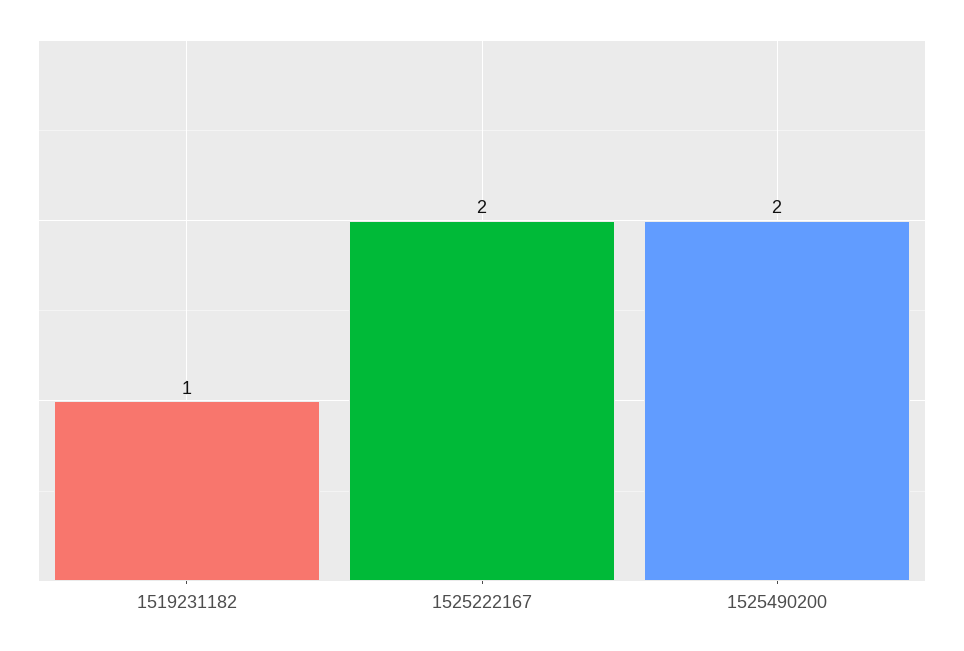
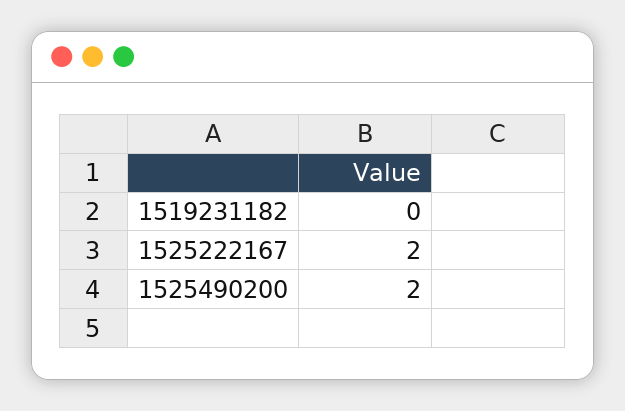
  {
-   "1519231182": 1,
+   "1519231182": 0,
    "1525222167": 2,
    "1525490200": 2
  }

